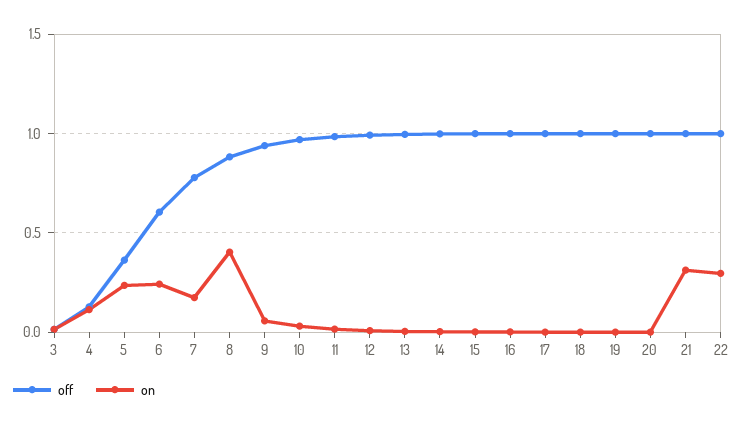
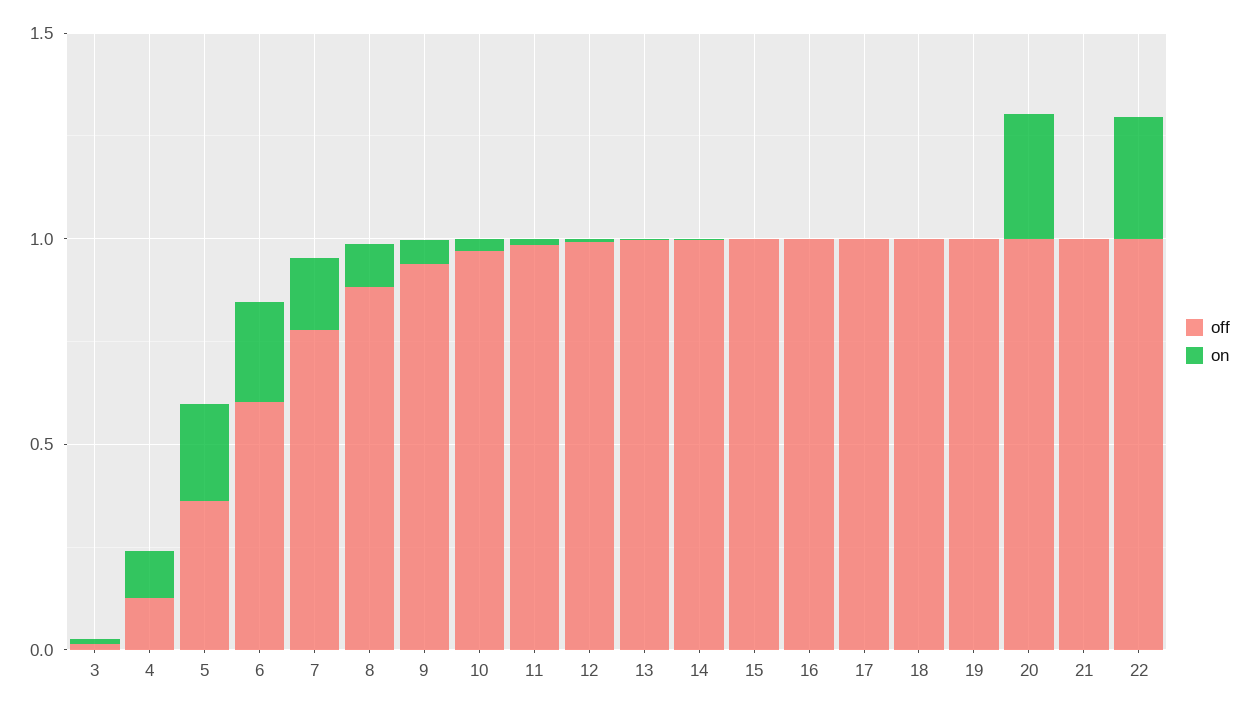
  {
    "off": {
      "3": 0,
      "4": 0.15,
      "5": 0.35,
      "6": 0.6,
      "7": 0.8,
      "8": 0.9,
      "9": 0.95,
      "10": 0.95,
      "11": 1,
      "12": 1,
      "13": 1,
      "14": 1,
      "15": 1,
      "16": 1,
      "17": 1,
      "18": 1,
      "19": 1,
      "20": 1,
      "21": 1,
      "22": 1
    },
    "on": {
      "3": 0,
      "4": 0.1,
      "5": 0.25,
      "6": 0.25,
      "7": 0.15,
-     "8": 0.4,
+     "8": 0.1,
      "9": 0.05,
      "10": 0.05,
      "11": 0,
      "12": 0,
      "13": 0,
      "14": 0,
      "15": 0,
      "16": 0,
      "17": 0,
      "18": 0,
      "19": 0,
-     "20": 0,
+     "20": 0.3,
-     "21": 0.3,
+     "21": 0,
      "22": 0.3
    }
  }

